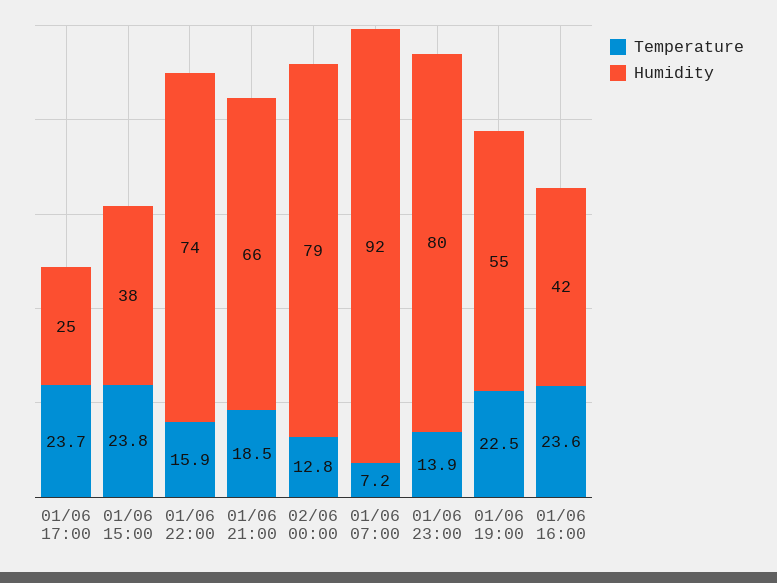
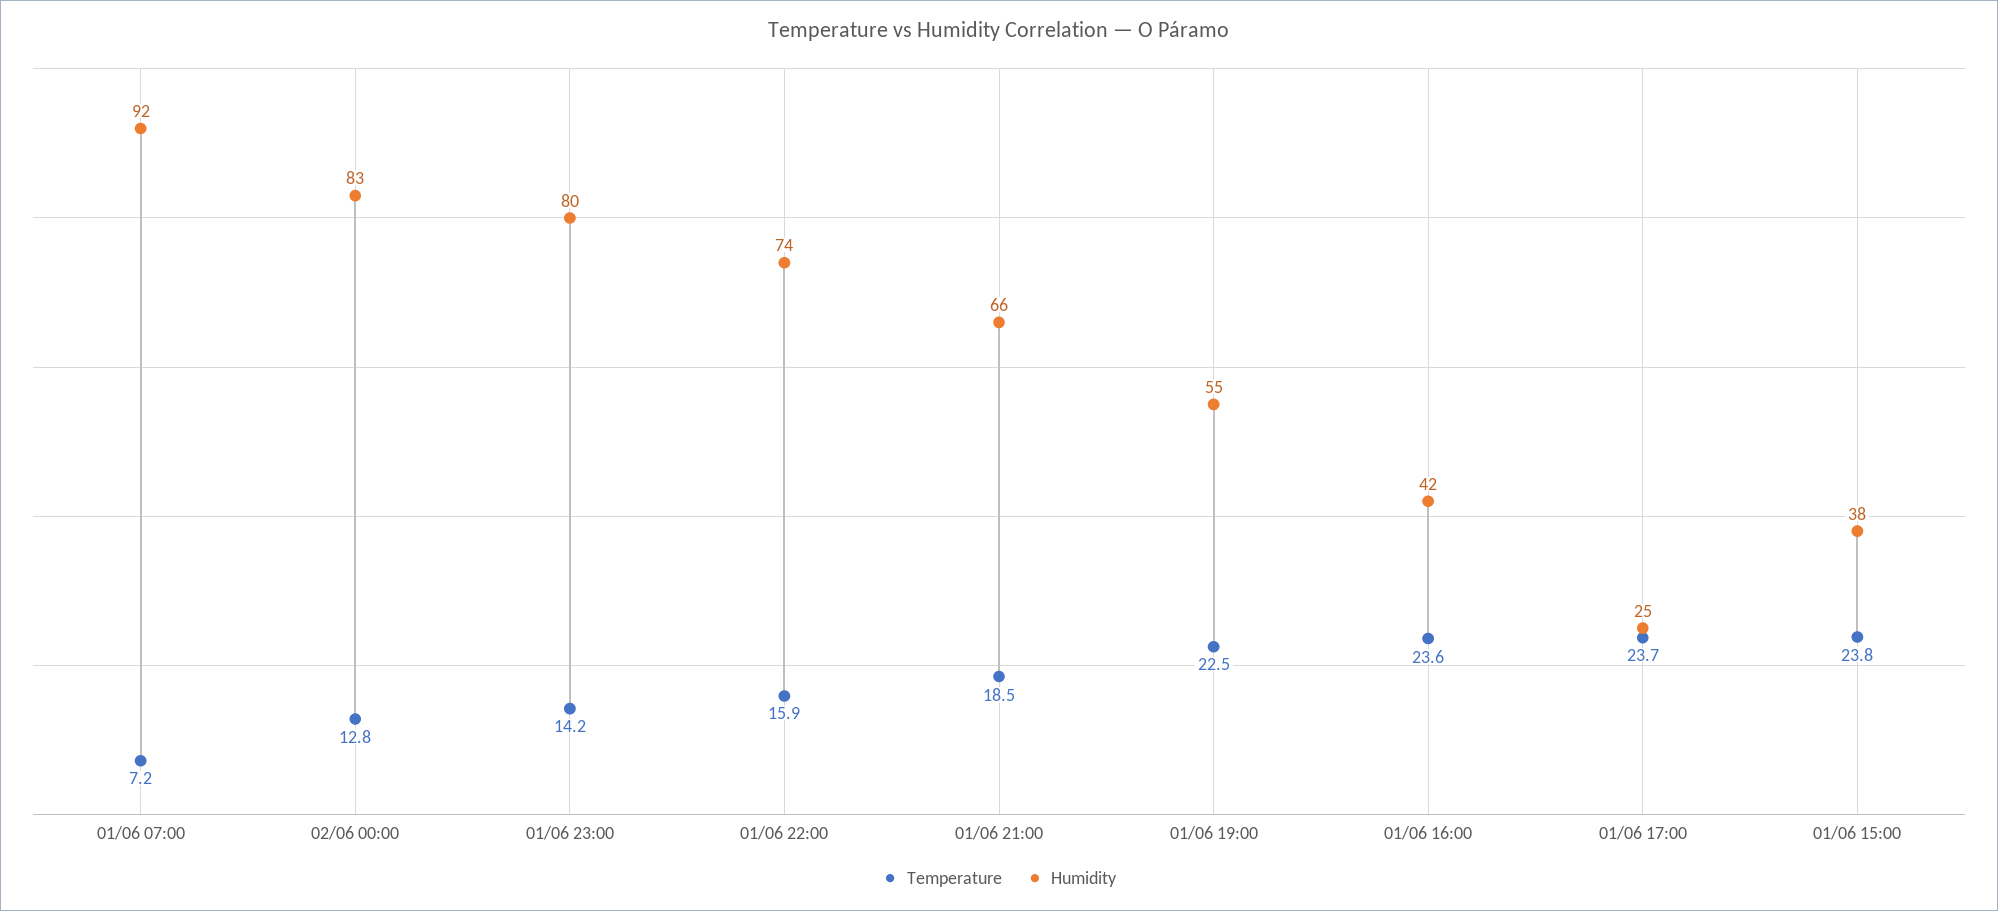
  {
    "Temperature": {
      "01/06 17:00": 23.7,
      "01/06 15:00": 23.8,
      "01/06 22:00": 15.9,
      "01/06 21:00": 18.5,
      "02/06 00:00": 12.8,
      "01/06 07:00": 7.2,
-     "01/06 23:00": 13.9,
+     "01/06 23:00": 14.2,
      "01/06 19:00": 22.5,
      "01/06 16:00": 23.6
    },
    "Humidity": {
      "01/06 17:00": 25,
      "01/06 15:00": 38,
      "01/06 22:00": 74,
      "01/06 21:00": 66,
-     "02/06 00:00": 79,
+     "02/06 00:00": 83,
      "01/06 07:00": 92,
      "01/06 23:00": 80,
      "01/06 19:00": 55,
      "01/06 16:00": 42
    }
  }

